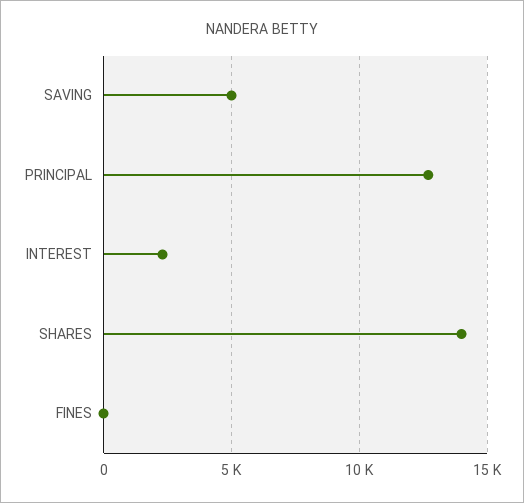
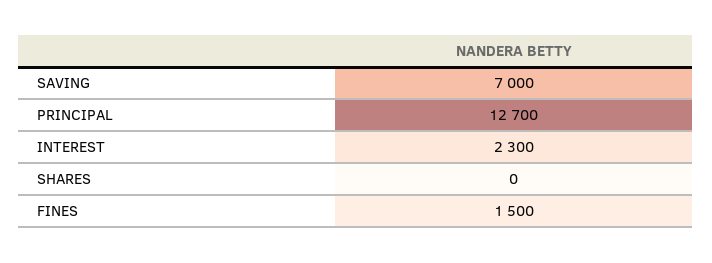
  {
-   "SAVING": 5000,
+   "SAVING": 7000,
    "PRINCIPAL": 12700,
    "INTEREST": 2300,
-   "SHARES": 14000,
+   "SHARES": 0,
-   "FINES": 0
+   "FINES": 1500
  }

